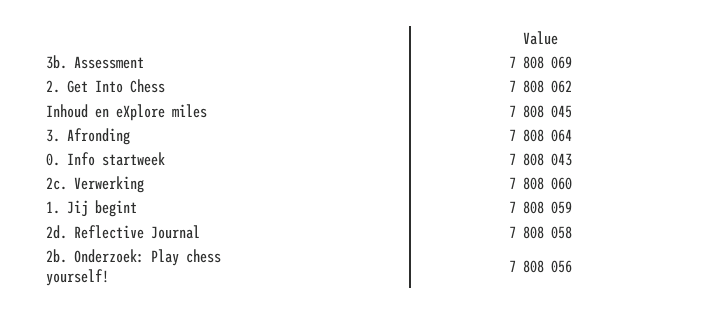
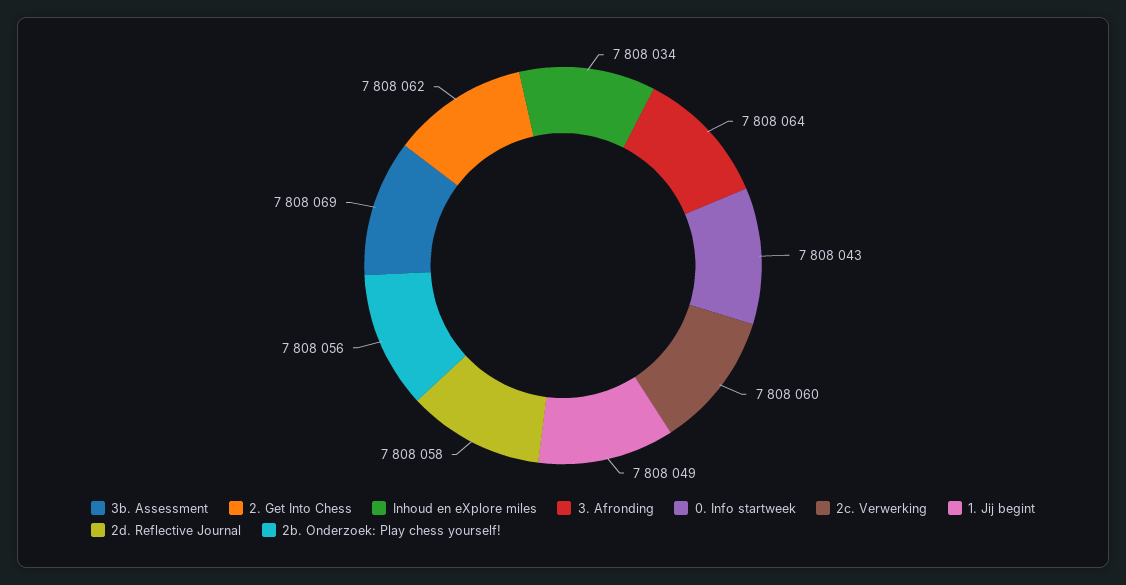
  {
    "3b. Assessment": 7808069,
    "2. Get Into Chess": 7808062,
-   "Inhoud en eXplore miles": 7808045,
+   "Inhoud en eXplore miles": 7808034,
    "3. Afronding": 7808064,
    "0. Info startweek": 7808043,
    "2c. Verwerking": 7808060,
-   "1. Jij begint": 7808059,
+   "1. Jij begint": 7808049,
    "2d. Reflective Journal": 7808058,
    "2b. Onderzoek: Play chess yourself!": 7808056
  }

